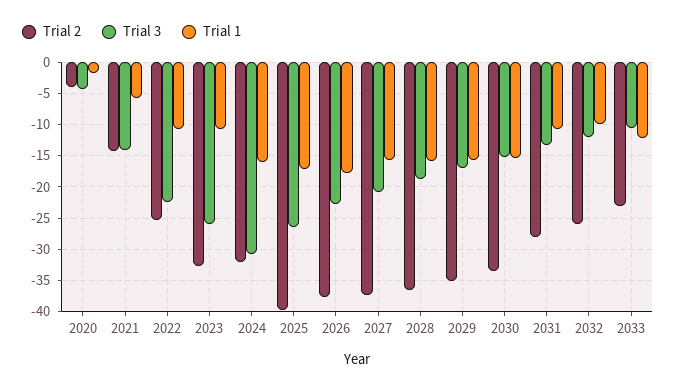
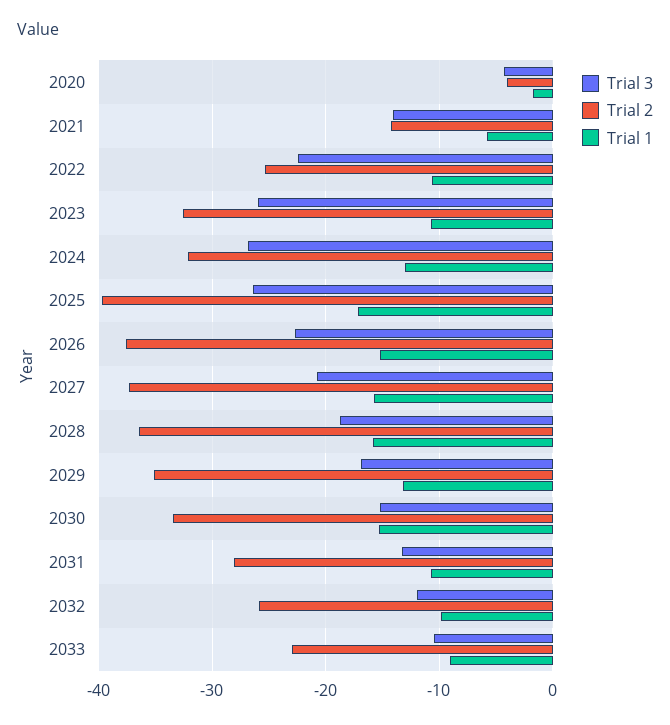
  {
    "Trial 2": {
      "2020": -4,
      "2021": -14,
      "2022": -25,
      "2023": -33,
      "2024": -32,
      "2025": -40,
      "2026": -38,
      "2027": -37,
      "2028": -36,
      "2029": -35,
      "2030": -34,
      "2031": -28,
      "2032": -26,
      "2033": -23
    },
    "Trial 3": {
      "2020": -4,
      "2021": -14,
      "2022": -22,
      "2023": -26,
-     "2024": -31,
+     "2024": -27,
      "2025": -26,
      "2026": -23,
      "2027": -21,
      "2028": -19,
      "2029": -17,
      "2030": -15,
      "2031": -13,
      "2032": -12,
      "2033": -11
    },
    "Trial 1": {
      "2020": -2,
      "2021": -6,
      "2022": -11,
      "2023": -11,
-     "2024": -16,
+     "2024": -13,
      "2025": -17,
-     "2026": -18,
+     "2026": -15,
      "2027": -16,
      "2028": -16,
-     "2029": -16,
+     "2029": -13,
      "2030": -15,
      "2031": -11,
      "2032": -10,
-     "2033": -12
+     "2033": -9
    }
  }

